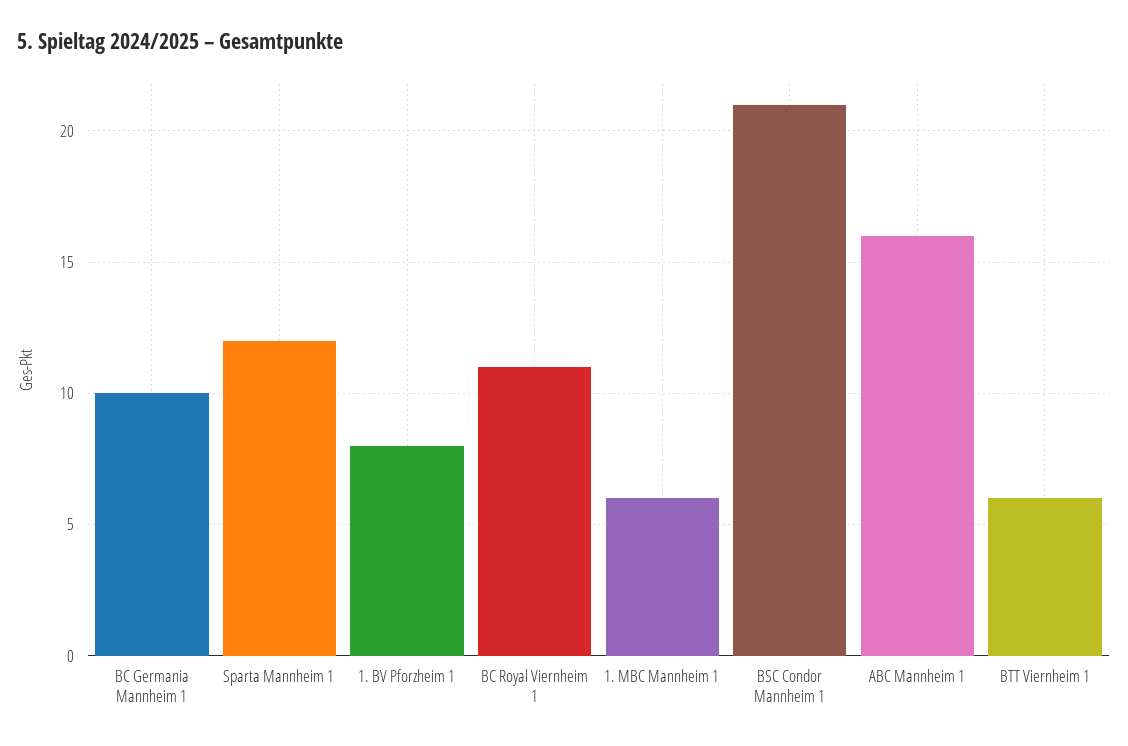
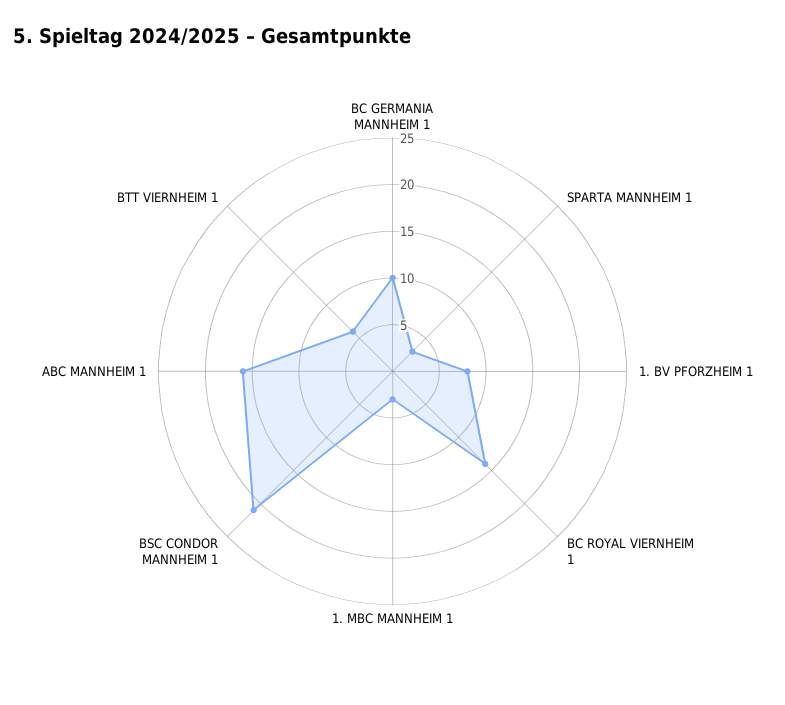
  {
    "BC Germania Mannheim 1": 10,
-   "Sparta Mannheim 1": 12,
+   "Sparta Mannheim 1": 3,
    "1. BV Pforzheim 1": 8,
-   "BC Royal Viernheim 1": 11,
+   "BC Royal Viernheim 1": 14,
-   "1. MBC Mannheim 1": 6,
+   "1. MBC Mannheim 1": 3,
    "BSC Condor Mannheim 1": 21,
    "ABC Mannheim 1": 16,
    "BTT Viernheim 1": 6
  }

